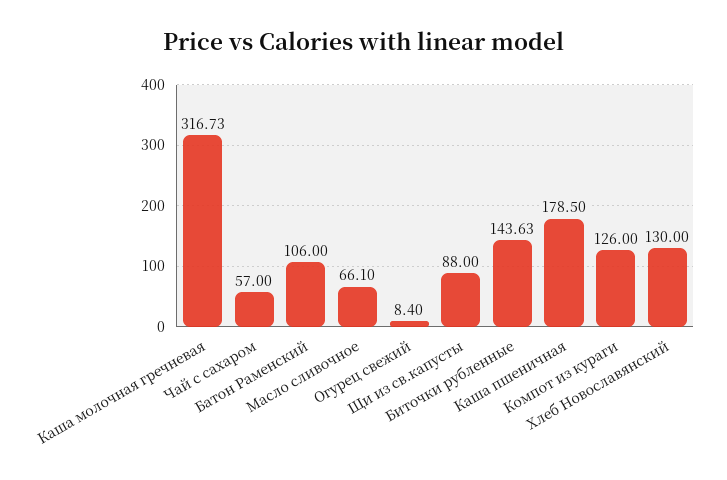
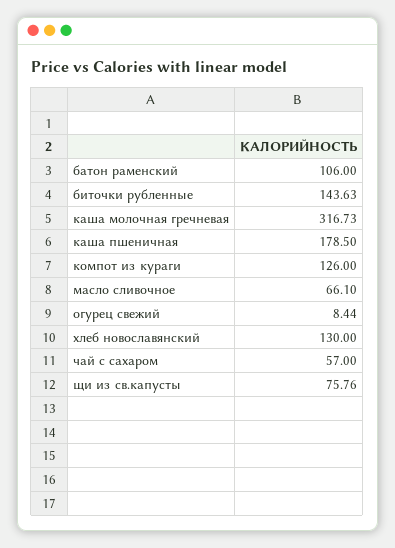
  {
    "Каша молочная гречневая": 316.73,
    "Чай с сахаром": 57,
    "Батон Раменский": 106,
    "Масло сливочное": 66.1,
-   "Огурец свежий": 8.4,
+   "Огурец свежий": 8.44,
-   "Щи из св.капусты": 88,
+   "Щи из св.капусты": 75.76,
    "Биточки рубленные": 143.63,
    "Каша пшеничная": 178.5,
    "Компот из кураги": 126,
    "Хлеб Новославянский": 130
  }

